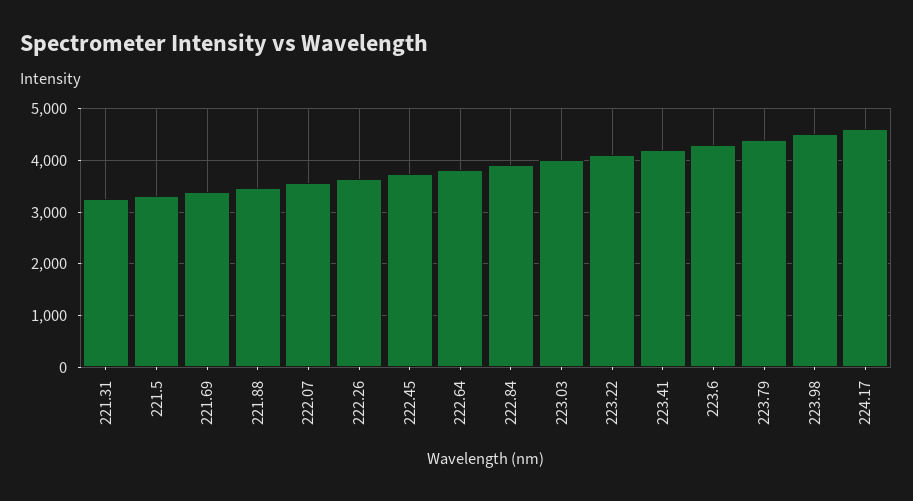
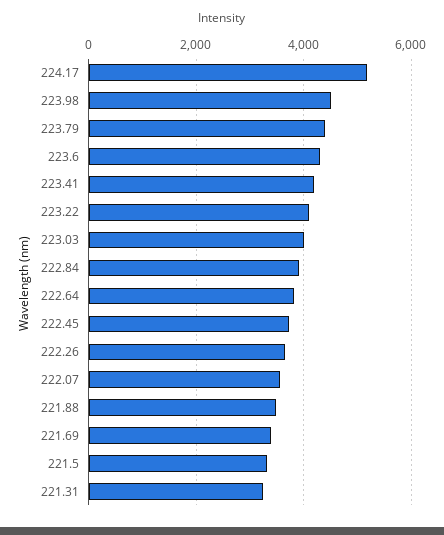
  {
    "221.31": 3200,
    "221.5": 3400,
    "221.69": 3400,
    "221.88": 3400,
    "222.07": 3600,
    "222.26": 3600,
    "222.45": 3800,
    "222.64": 3800,
    "222.84": 4000,
    "223.03": 4000,
    "223.22": 4000,
    "223.41": 4200,
    "223.6": 4400,
    "223.79": 4400,
    "223.98": 4600,
-   "224.17": 4600
+   "224.17": 5200
  }

